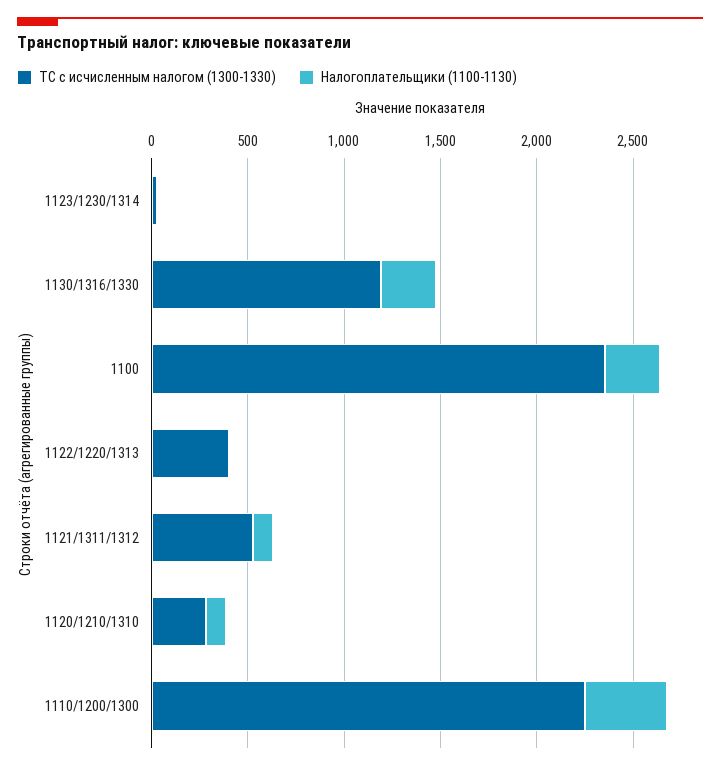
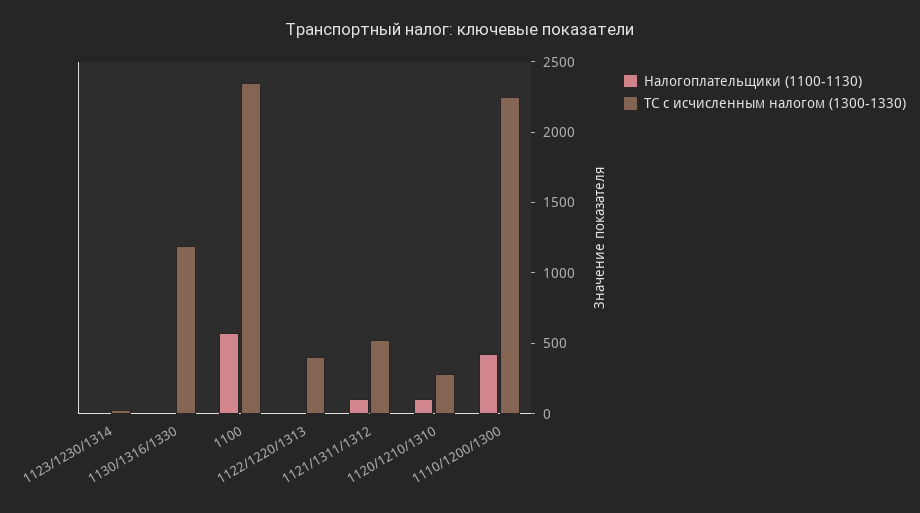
  {
    "ТС с исчисленным налогом (1300-1330)": {
      "1123/1230/1314": 0,
      "1130/1316/1330": 1200,
      "1100": 2400,
      "1122/1220/1313": 400,
      "1121/1311/1312": 500,
      "1120/1210/1310": 300,
      "1110/1200/1300": 2200
    },
    "Налогоплательщики (1100-1130)": {
      "1123/1230/1314": 0,
-     "1130/1316/1330": 300,
+     "1130/1316/1330": 0,
-     "1100": 300,
+     "1100": 600,
      "1122/1220/1313": 0,
      "1121/1311/1312": 100,
      "1120/1210/1310": 100,
      "1110/1200/1300": 400
    }
  }

